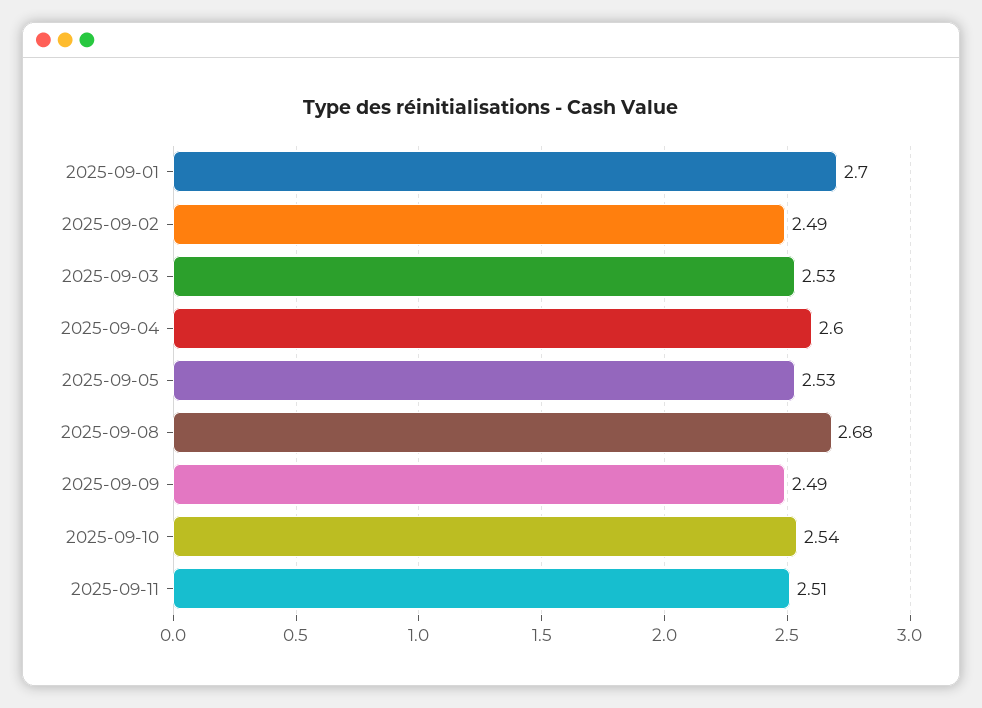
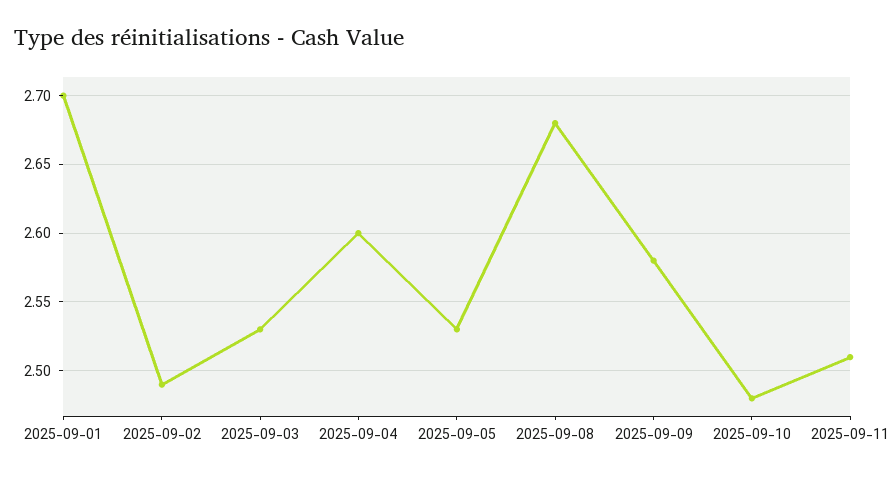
  {
    "2025-09-01": 2.7,
    "2025-09-02": 2.49,
    "2025-09-03": 2.53,
    "2025-09-04": 2.6,
    "2025-09-05": 2.53,
    "2025-09-08": 2.68,
-   "2025-09-09": 2.49,
+   "2025-09-09": 2.58,
-   "2025-09-10": 2.54,
+   "2025-09-10": 2.48,
    "2025-09-11": 2.51
  }

